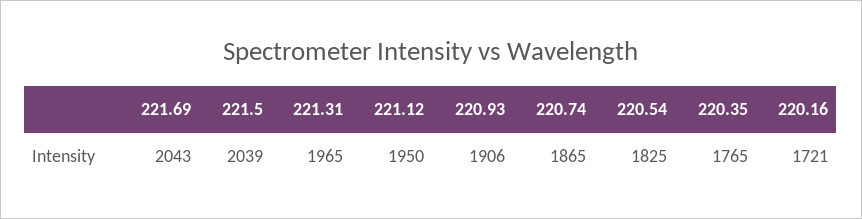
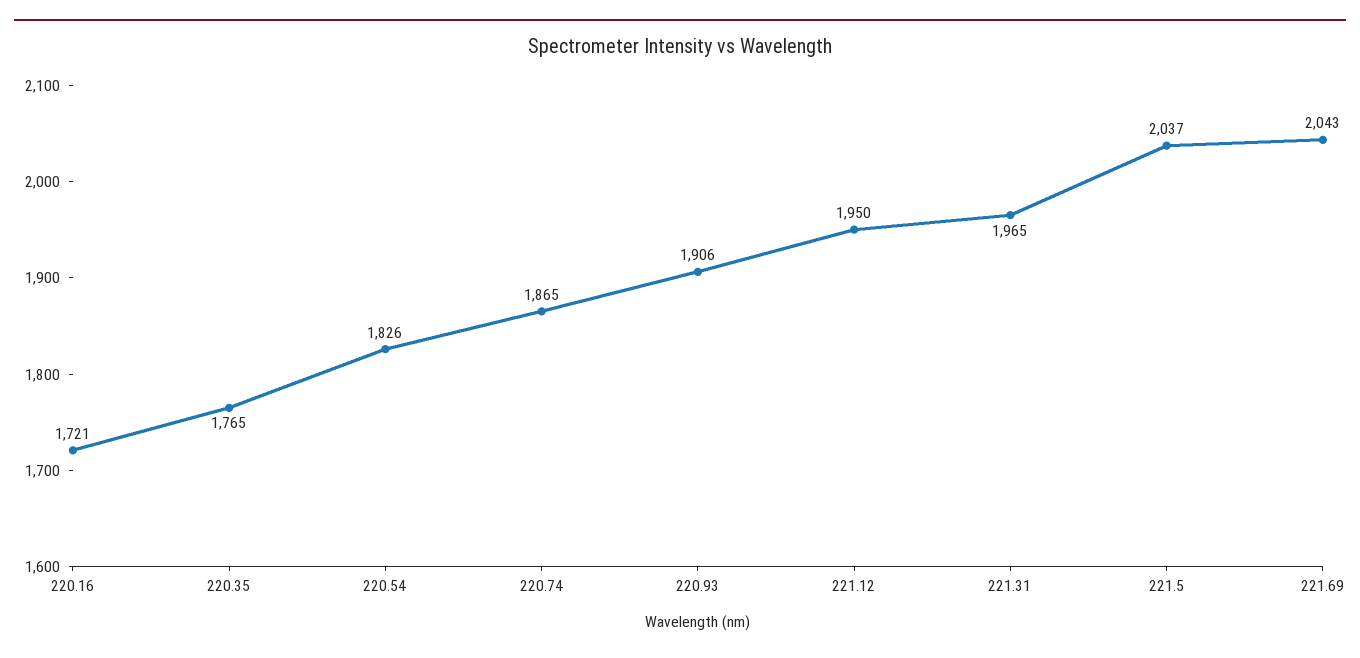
  {
    "221.69": 2043,
-   "221.5": 2039,
+   "221.5": 2037,
    "221.31": 1965,
    "221.12": 1950,
    "220.93": 1906,
    "220.74": 1865,
-   "220.54": 1825,
+   "220.54": 1826,
    "220.35": 1765,
    "220.16": 1721
  }

